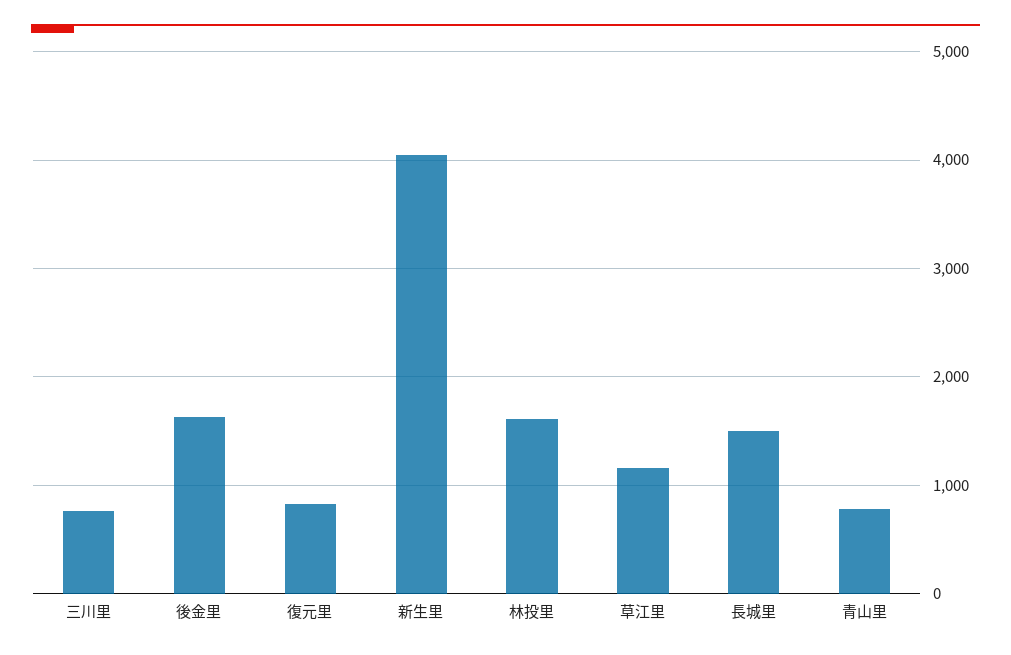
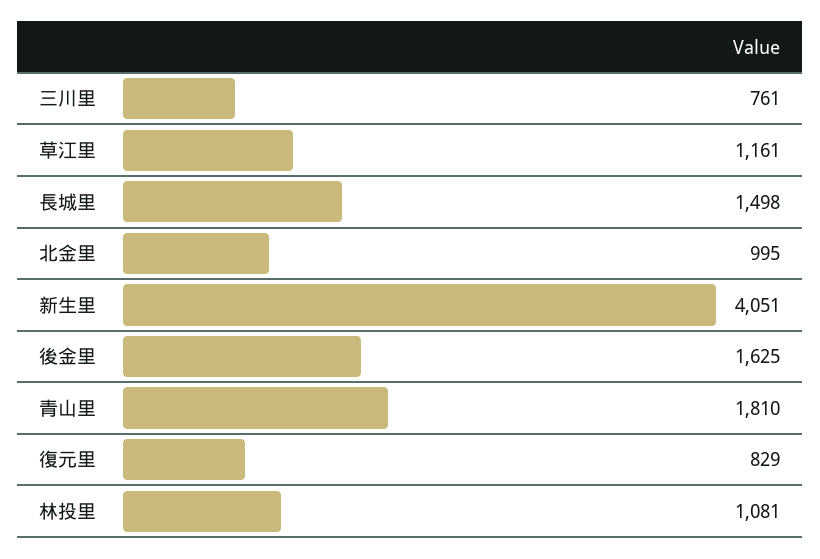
  {
    "三川里": 761,
    "後金里": 1625,
    "復元里": 829,
    "新生里": 4051,
-   "林投里": 1600,
+   "林投里": 1081,
    "草江里": 1161,
    "長城里": 1498,
-   "青山里": 800
+   "青山里": 1810,
+   "北金里": 995
  }

